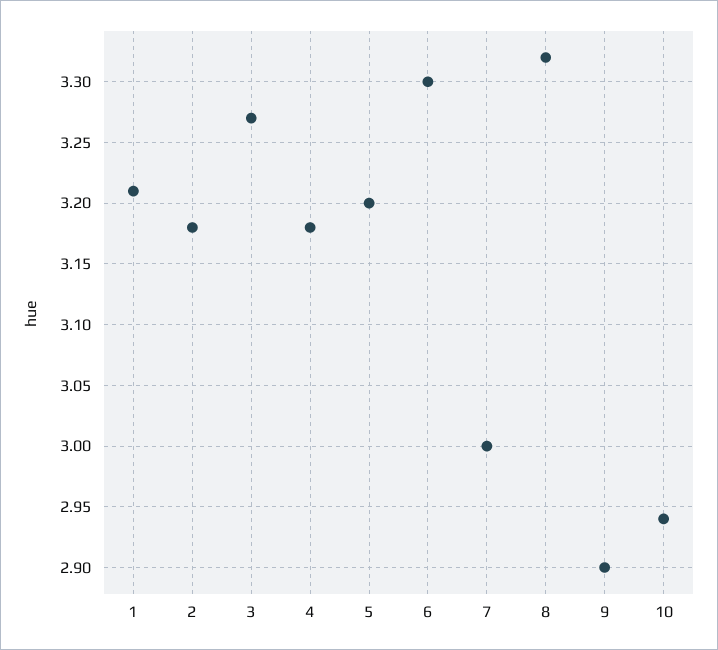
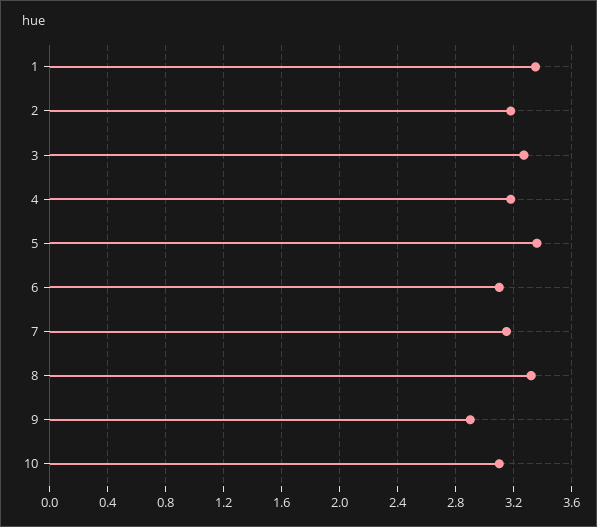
  {
-   "1": 3.21,
+   "1": 3.35,
    "2": 3.18,
    "3": 3.27,
    "4": 3.18,
-   "5": 3.2,
+   "5": 3.35,
-   "6": 3.3,
+   "6": 3.1,
-   "7": 3,
+   "7": 3.15,
    "8": 3.32,
    "9": 2.9,
-   "10": 2.94
+   "10": 3.1
  }

